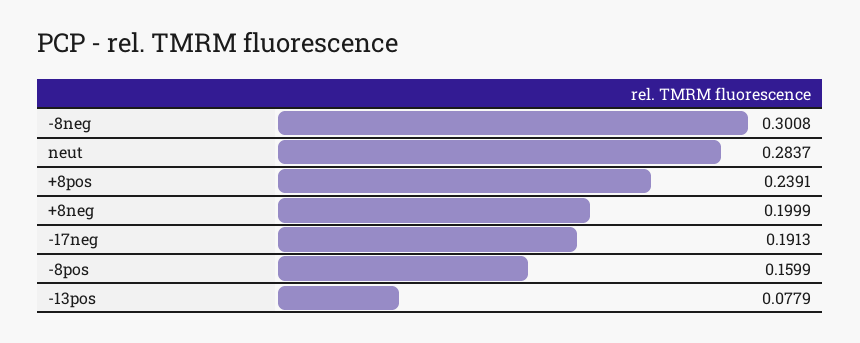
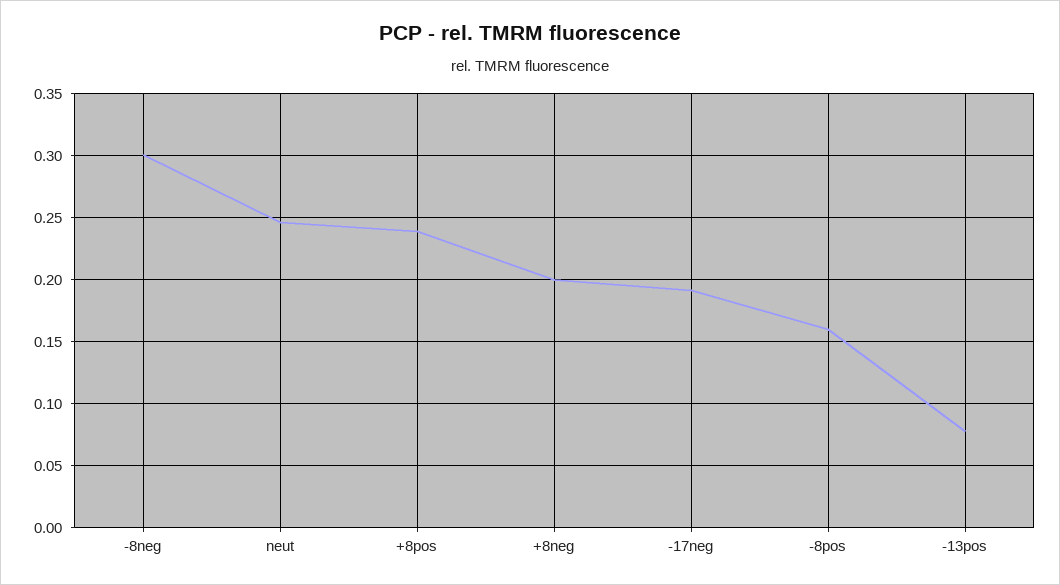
  {
    "-8neg": 0.3008,
-   "neut": 0.2837,
+   "neut": 0.245,
    "+8pos": 0.2391,
    "+8neg": 0.1999,
    "-17neg": 0.1913,
    "-8pos": 0.1599,
    "-13pos": 0.0779
  }

